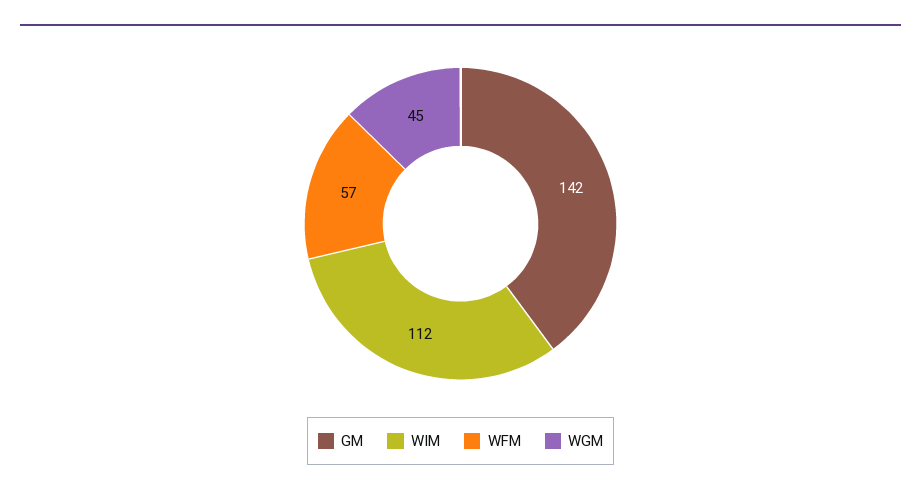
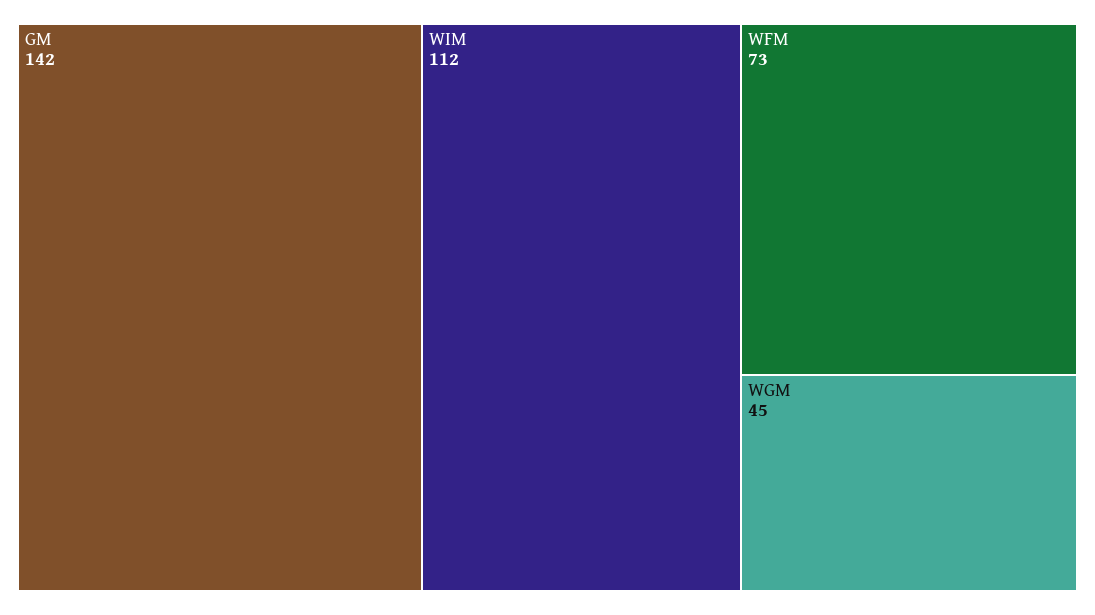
  {
    "GM": 142,
    "WIM": 112,
-   "WFM": 57,
+   "WFM": 73,
    "WGM": 45
  }

